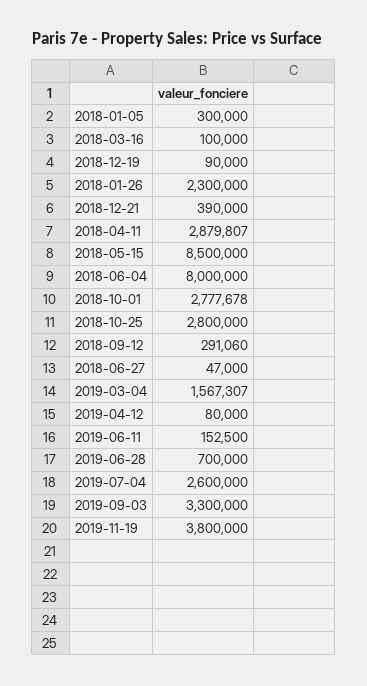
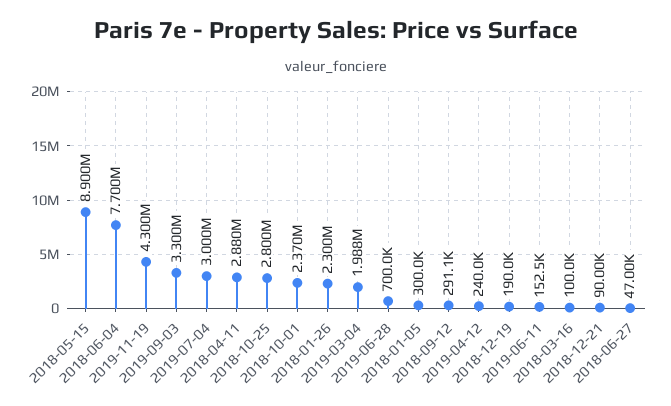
  {
    "2018-01-05": 300000,
    "2018-03-16": 100000,
-   "2018-12-19": 90000,
+   "2018-12-19": 190000,
    "2018-01-26": 2300000,
-   "2018-12-21": 390000,
+   "2018-12-21": 90000,
    "2018-04-11": 2879807,
-   "2018-05-15": 8500000,
+   "2018-05-15": 8900000,
-   "2018-06-04": 8000000,
+   "2018-06-04": 7700000,
-   "2018-10-01": 2777678,
+   "2018-10-01": 2370000,
    "2018-10-25": 2800000,
    "2018-09-12": 291060,
    "2018-06-27": 47000,
-   "2019-03-04": 1567307,
+   "2019-03-04": 1988000,
-   "2019-04-12": 80000,
+   "2019-04-12": 240000,
    "2019-06-11": 152500,
    "2019-06-28": 700000,
-   "2019-07-04": 2600000,
+   "2019-07-04": 3000000,
    "2019-09-03": 3300000,
-   "2019-11-19": 3800000
+   "2019-11-19": 4300000
  }

